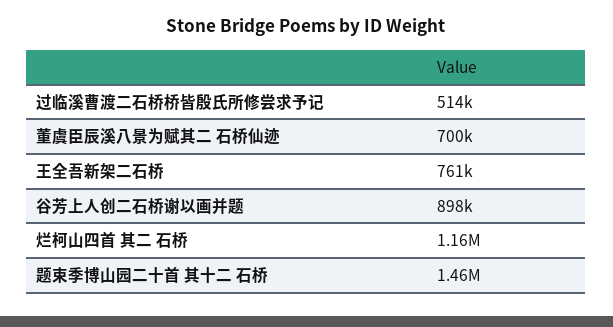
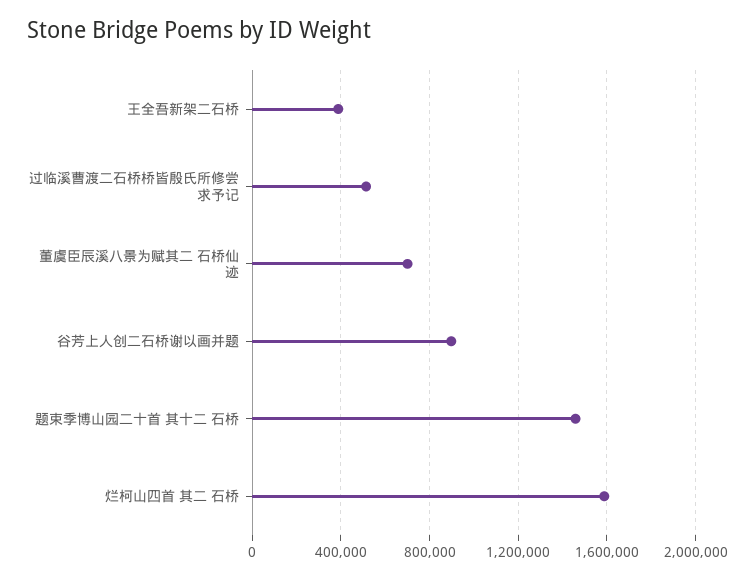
  {
    "过临溪曹渡二石桥桥皆殷氏所修尝求予记": 514000,
    "董虞臣辰溪八景为赋其二 石桥仙迹": 700000,
-   "王全吾新架二石桥": 761000,
+   "王全吾新架二石桥": 400000,
    "谷芳上人创二石桥谢以画并题": 898000,
-   "烂柯山四首 其二 石桥": 1160000,
+   "烂柯山四首 其二 石桥": 1600000,
    "题束季博山园二十首 其十二 石桥": 1460000
  }

